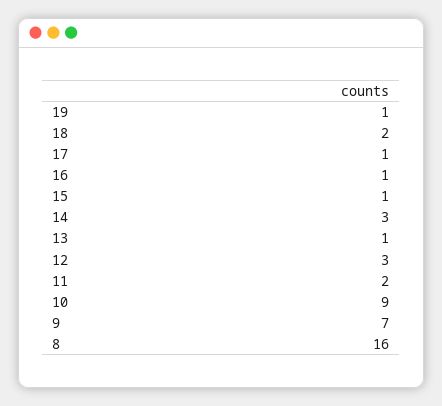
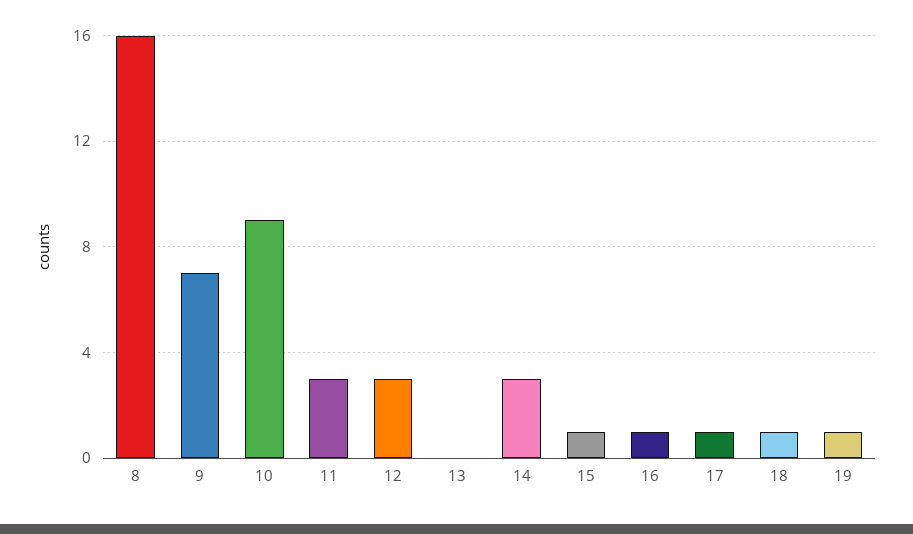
  {
    "19": 1,
-   "18": 2,
+   "18": 1,
    "17": 1,
    "16": 1,
    "15": 1,
    "14": 3,
-   "13": 1,
+   "13": 0,
    "12": 3,
-   "11": 2,
+   "11": 3,
    "10": 9,
    "9": 7,
    "8": 16
  }

